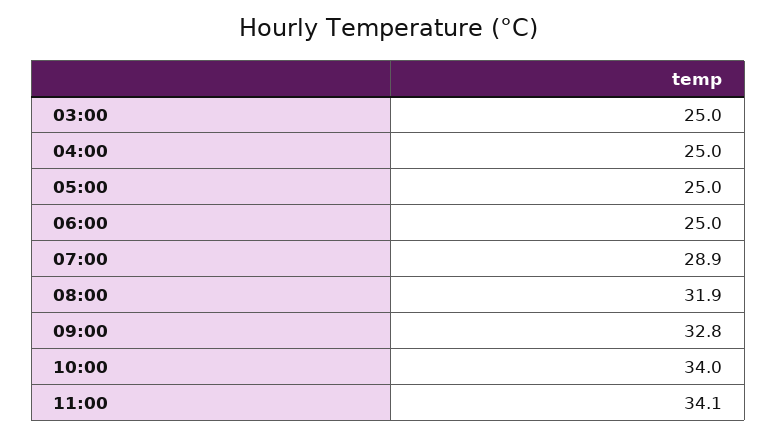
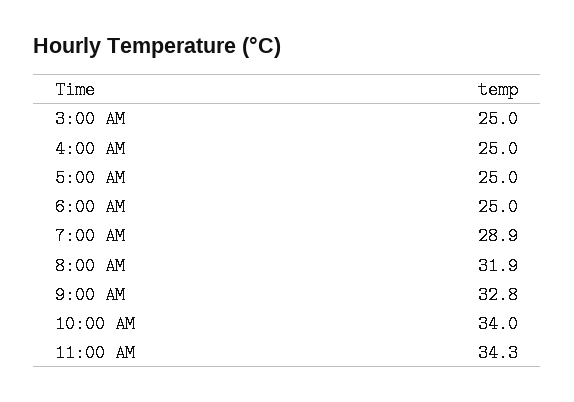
  {
    "03:00": 25,
    "04:00": 25,
    "05:00": 25,
    "06:00": 25,
    "07:00": 28.9,
    "08:00": 31.9,
    "09:00": 32.8,
    "10:00": 34,
-   "11:00": 34.1
+   "11:00": 34.3
  }

